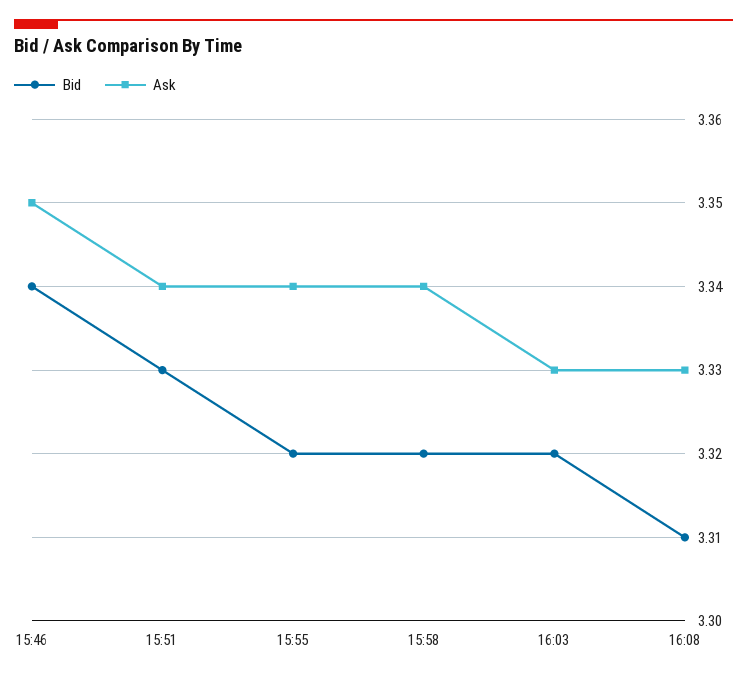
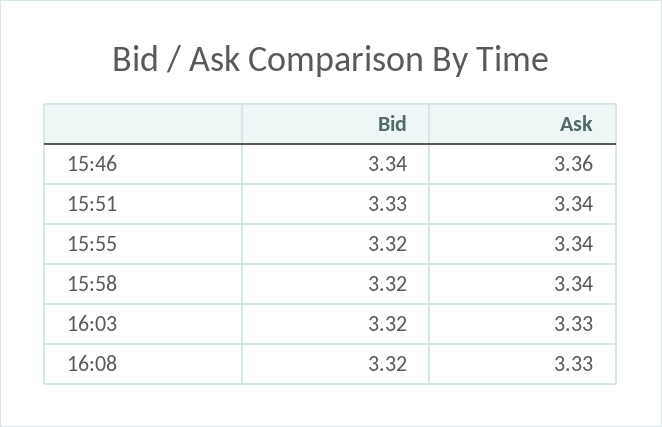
  {
    "Bid": {
      "15:46": 3.34,
      "15:51": 3.33,
      "15:55": 3.32,
      "15:58": 3.32,
      "16:03": 3.32,
-     "16:08": 3.31
+     "16:08": 3.32
    },
    "Ask": {
-     "15:46": 3.35,
+     "15:46": 3.36,
      "15:51": 3.34,
      "15:55": 3.34,
      "15:58": 3.34,
      "16:03": 3.33,
      "16:08": 3.33
    }
  }

